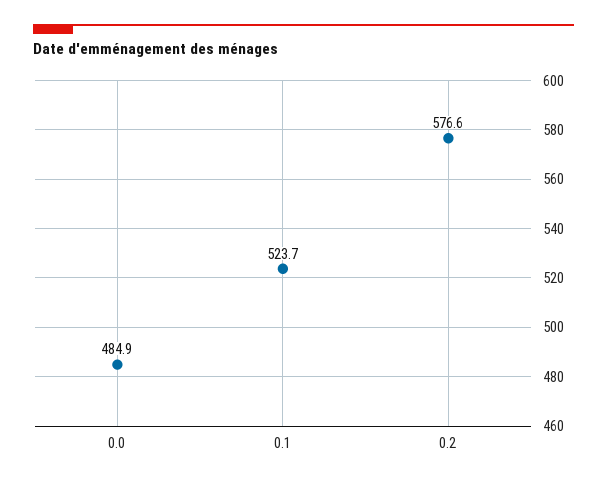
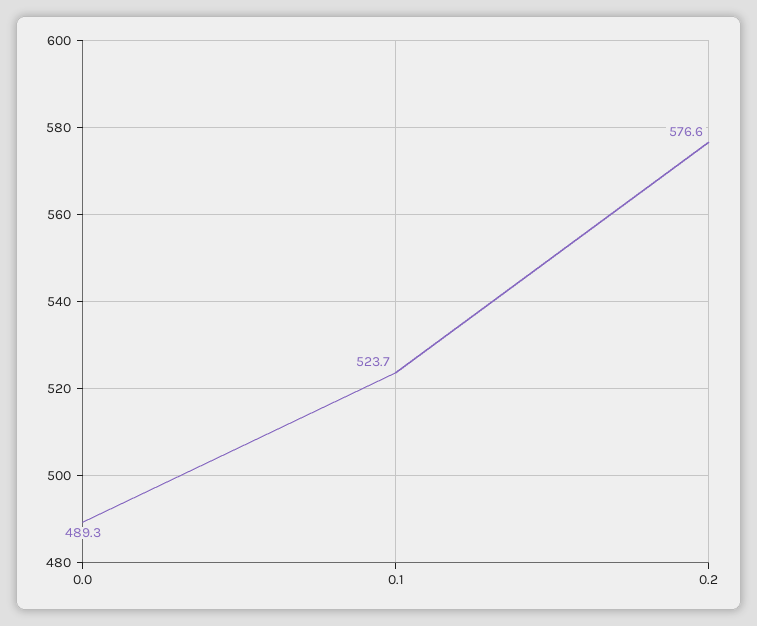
  {
-   "0.0": 484.9,
+   "0.0": 489.3,
    "0.1": 523.7,
    "0.2": 576.6
  }

